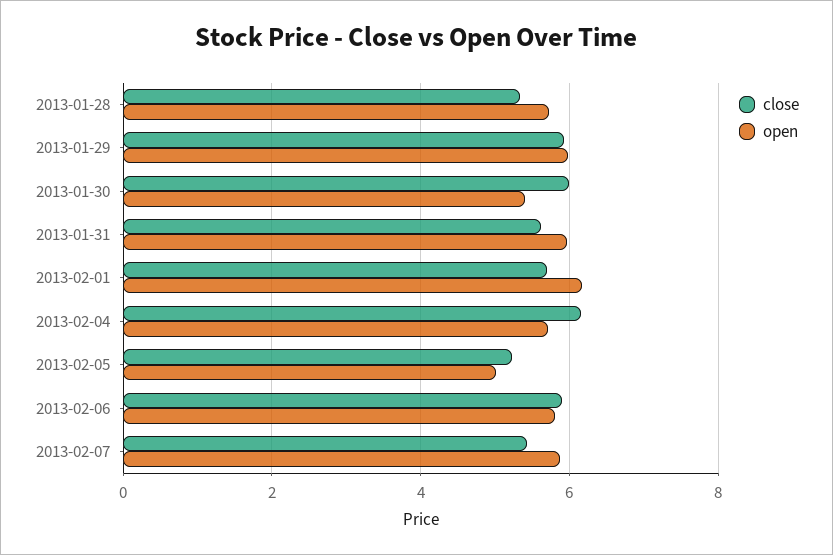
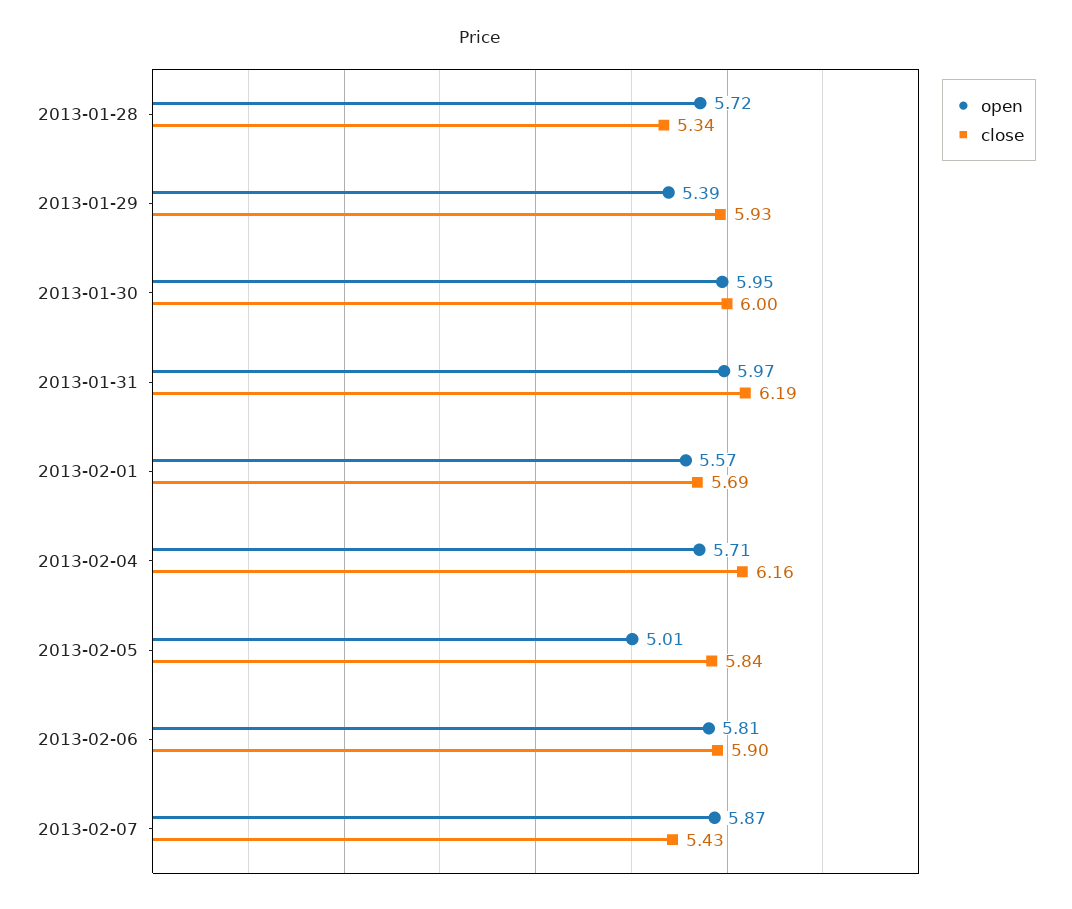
  {
    "close": {
      "2013-01-28": 5.34,
      "2013-01-29": 5.93,
      "2013-01-30": 6,
-     "2013-01-31": 5.6,
+     "2013-01-31": 6.19,
      "2013-02-01": 5.69,
      "2013-02-04": 6.16,
-     "2013-02-05": 5.2,
+     "2013-02-05": 5.84,
      "2013-02-06": 5.9,
      "2013-02-07": 5.43
    },
    "open": {
      "2013-01-28": 5.72,
-     "2013-01-29": 6,
+     "2013-01-29": 5.39,
-     "2013-01-30": 5.4,
+     "2013-01-30": 5.95,
      "2013-01-31": 5.97,
-     "2013-02-01": 6.2,
+     "2013-02-01": 5.57,
      "2013-02-04": 5.71,
      "2013-02-05": 5.01,
      "2013-02-06": 5.81,
      "2013-02-07": 5.87
    }
  }

